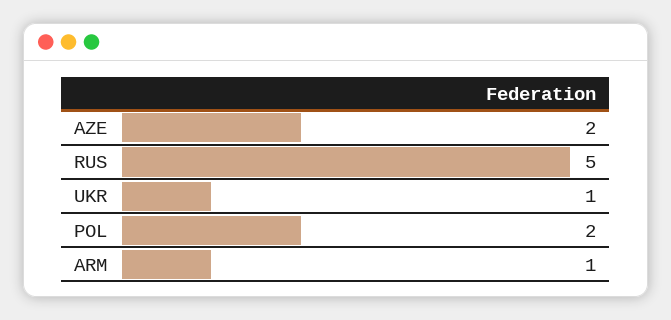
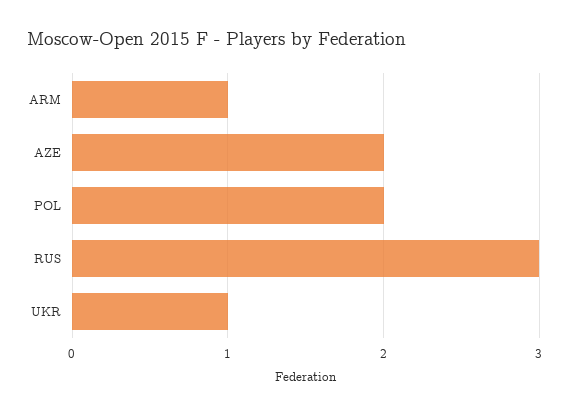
  {
    "AZE": 2,
-   "RUS": 5,
+   "RUS": 3,
    "UKR": 1,
    "POL": 2,
    "ARM": 1
  }

